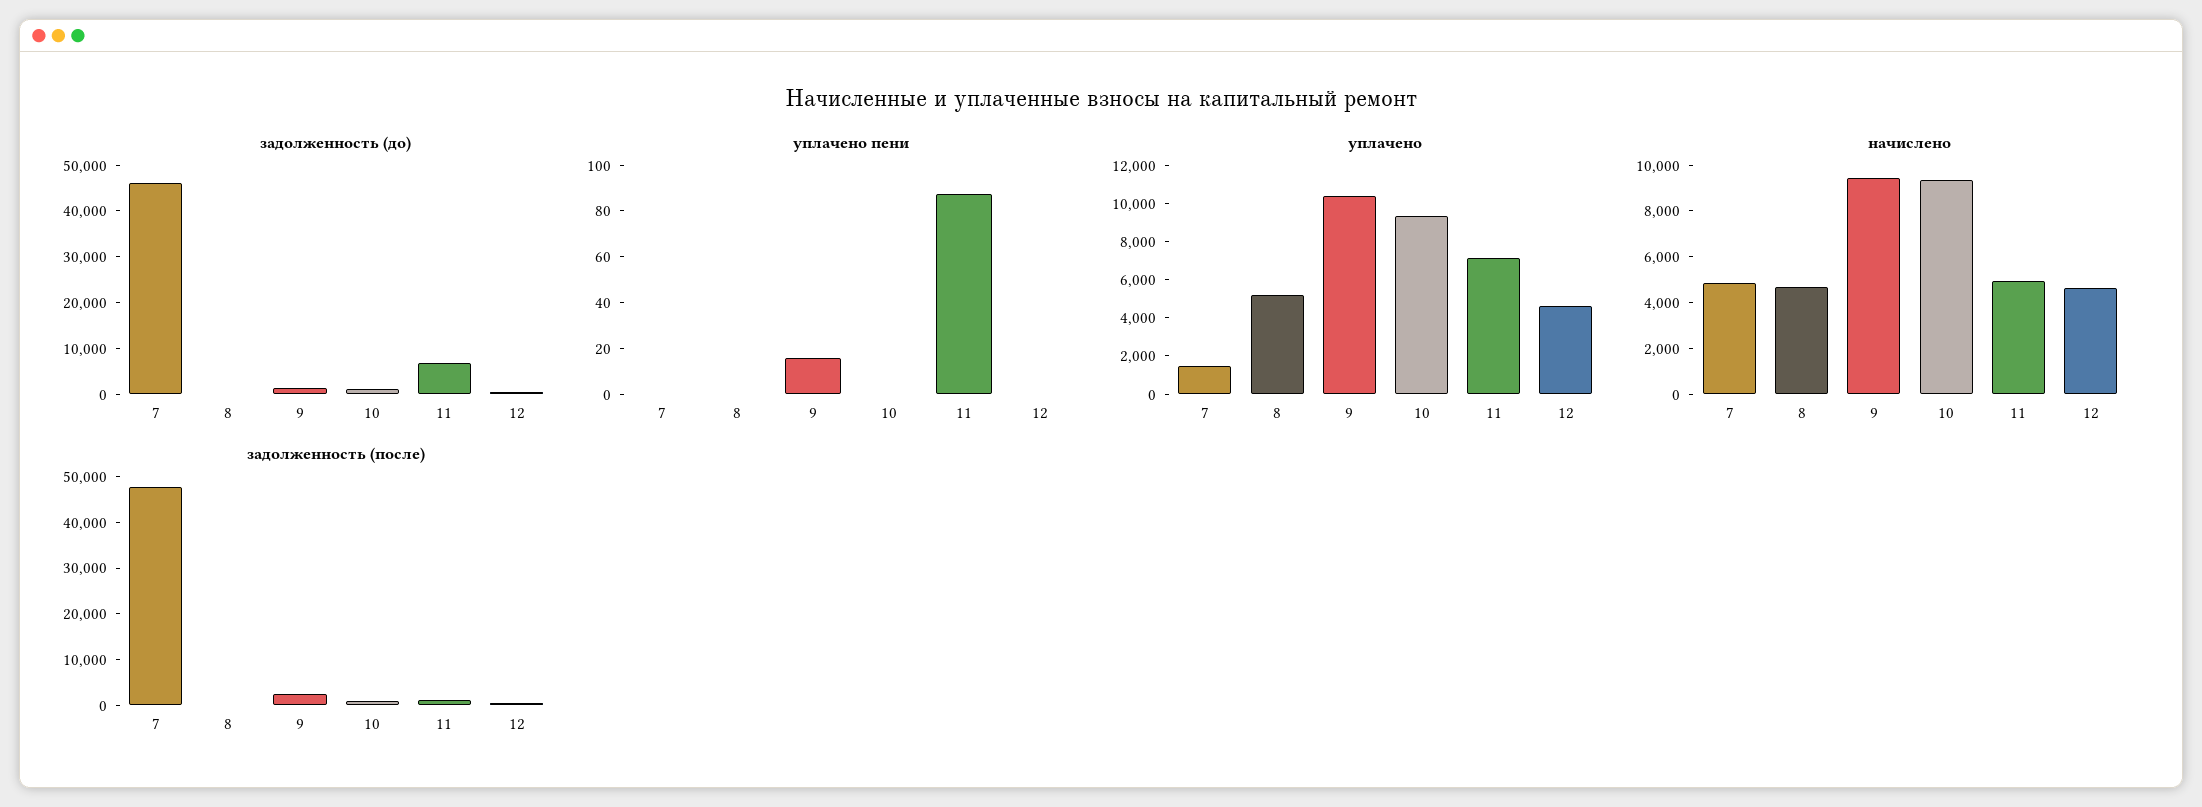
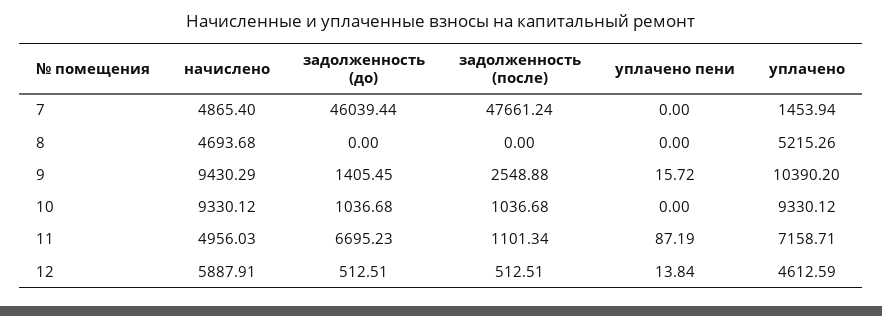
  {
    "задолженность (до)": {
      "7": 46039.44,
      "8": 0,
      "9": 1405.45,
      "10": 1036.68,
      "11": 6695.23,
      "12": 512.51
    },
    "уплачено пени": {
      "7": 0,
      "8": 0,
      "9": 15.72,
      "10": 0,
      "11": 87.19,
-     "12": 0
+     "12": 13.84
    },
    "уплачено": {
      "7": 1453.94,
      "8": 5215.26,
      "9": 10390.2,
      "10": 9330.12,
      "11": 7158.71,
      "12": 4612.59
    },
    "начислено": {
      "7": 4865.4,
      "8": 4693.68,
      "9": 9430.29,
      "10": 9330.12,
      "11": 4956.03,
-     "12": 4500
+     "12": 5887.91
    },
    "задолженность (после)": {
      "7": 47661.24,
      "8": 0,
      "9": 2548.88,
      "10": 1036.68,
      "11": 1101.34,
      "12": 512.51
    }
  }

